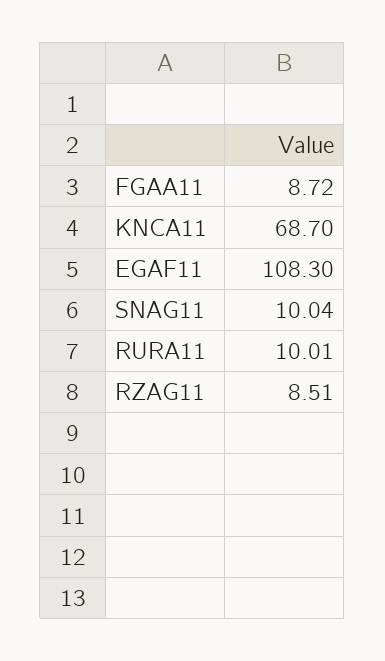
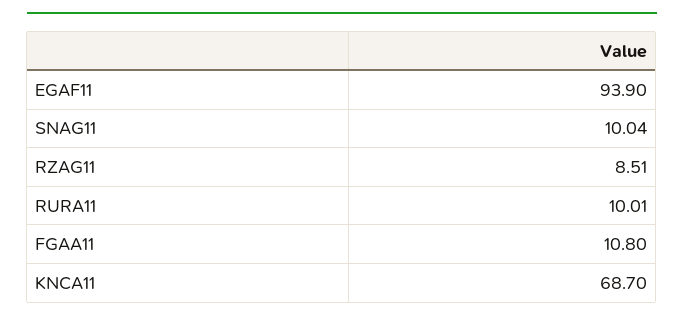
  {
-   "FGAA11": 8.72,
+   "FGAA11": 10.8,
    "KNCA11": 68.7,
-   "EGAF11": 108.3,
+   "EGAF11": 93.9,
    "SNAG11": 10.04,
    "RURA11": 10.01,
    "RZAG11": 8.51
  }

